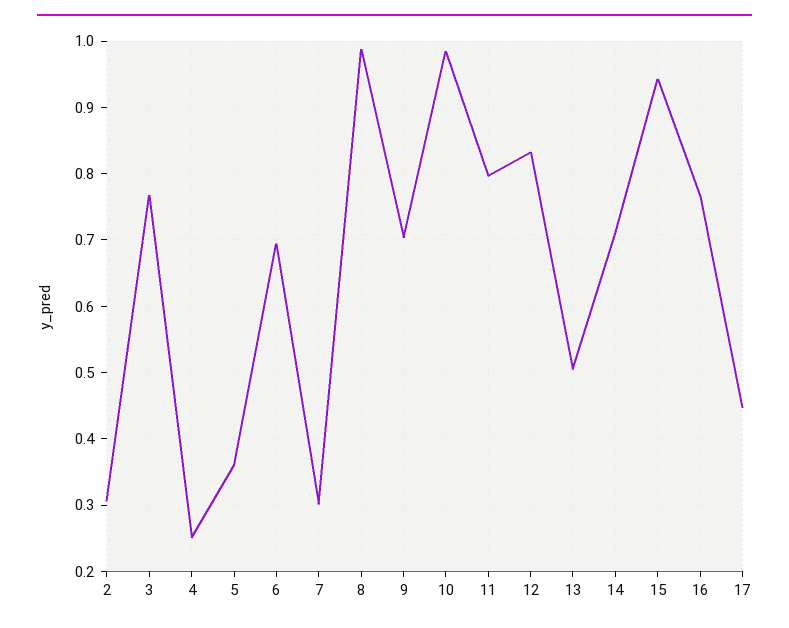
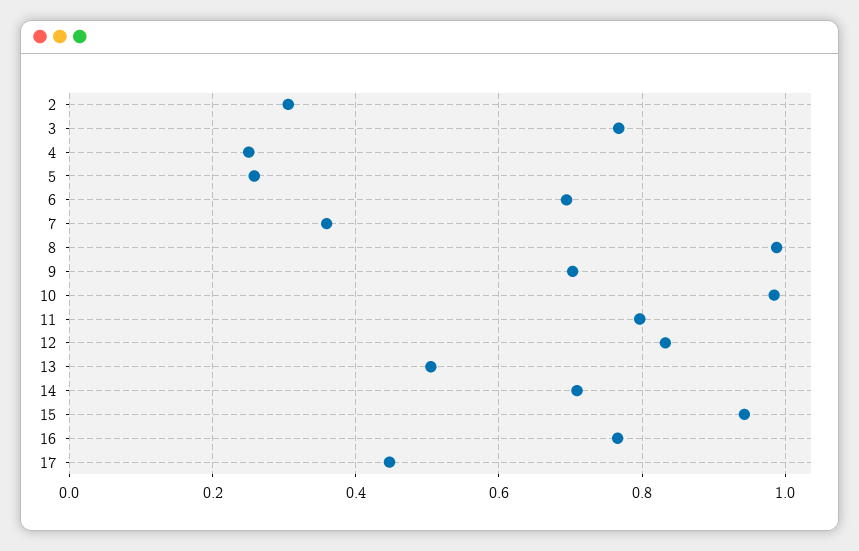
  {
    "2": 0.31,
    "3": 0.77,
    "4": 0.25,
-   "5": 0.36,
+   "5": 0.26,
    "6": 0.69,
-   "7": 0.3,
+   "7": 0.36,
    "8": 0.99,
    "9": 0.7,
    "10": 0.98,
    "11": 0.8,
    "12": 0.83,
    "13": 0.51,
    "14": 0.71,
    "15": 0.94,
    "16": 0.77,
    "17": 0.45
  }

